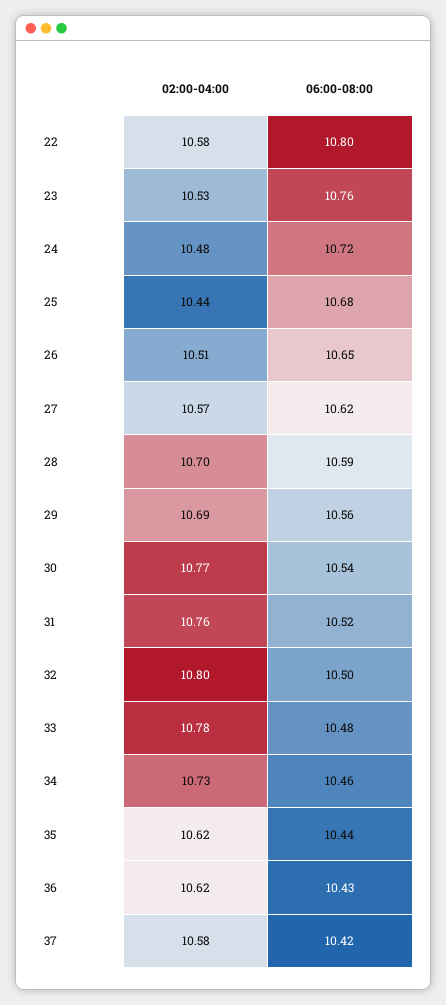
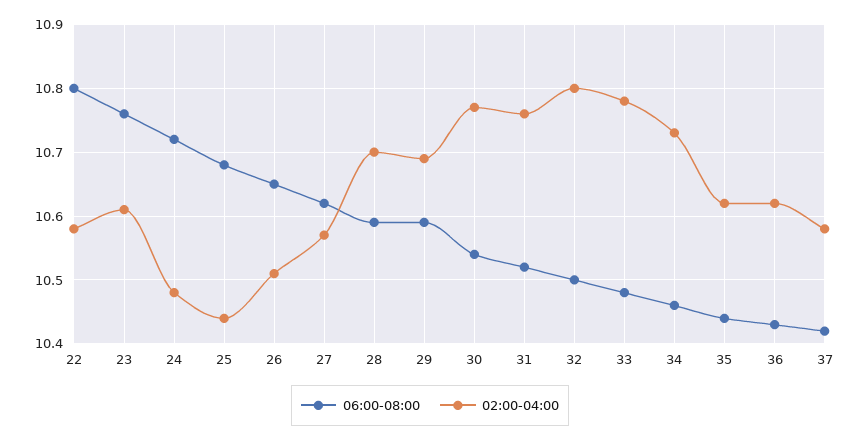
  {
    "02:00-04:00": {
      "22": 10.58,
-     "23": 10.53,
+     "23": 10.61,
      "24": 10.48,
      "25": 10.44,
      "26": 10.51,
      "27": 10.57,
      "28": 10.7,
      "29": 10.69,
      "30": 10.77,
      "31": 10.76,
      "32": 10.8,
      "33": 10.78,
      "34": 10.73,
      "35": 10.62,
      "36": 10.62,
      "37": 10.58
    },
    "06:00-08:00": {
      "22": 10.8,
      "23": 10.76,
      "24": 10.72,
      "25": 10.68,
      "26": 10.65,
      "27": 10.62,
      "28": 10.59,
-     "29": 10.56,
+     "29": 10.59,
      "30": 10.54,
      "31": 10.52,
      "32": 10.5,
      "33": 10.48,
      "34": 10.46,
      "35": 10.44,
      "36": 10.43,
      "37": 10.42
    }
  }

